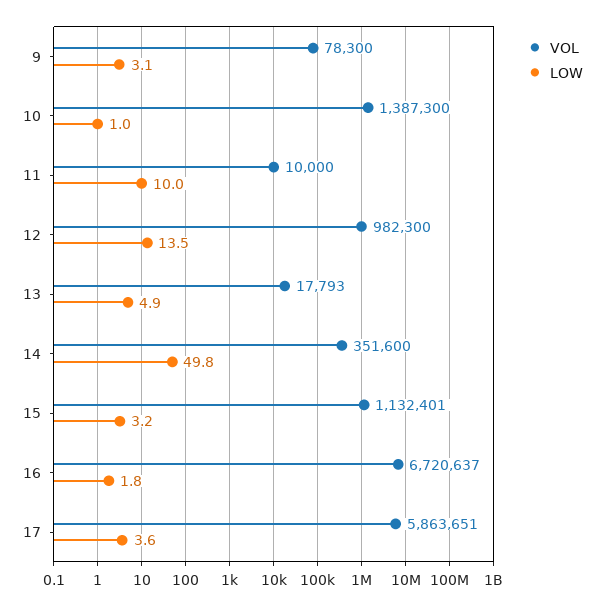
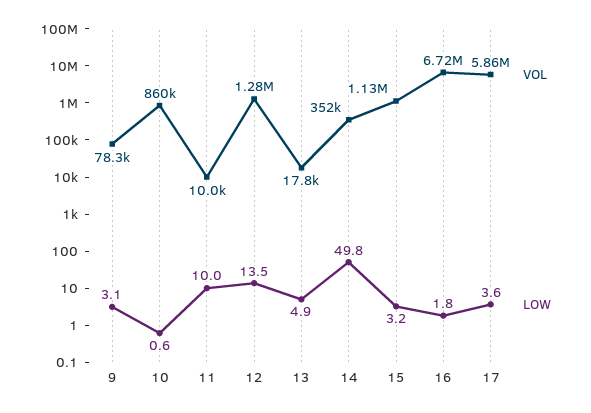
  {
    "VOL": {
      "9": 78300,
-     "10": 1387300,
+     "10": 860000,
      "11": 10000,
-     "12": 982300,
+     "12": 1280000,
      "13": 17793,
      "14": 351600,
      "15": 1132401,
      "16": 6720637,
      "17": 5863651
    },
    "LOW": {
      "9": 3.1,
-     "10": 1,
+     "10": 0.6,
      "11": 10,
      "12": 13.5,
      "13": 4.9,
      "14": 49.8,
      "15": 3.2,
      "16": 1.8,
      "17": 3.6
    }
  }

